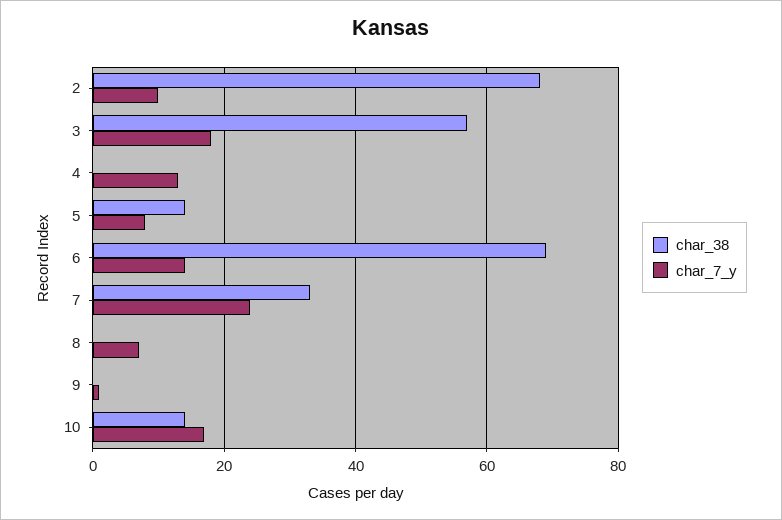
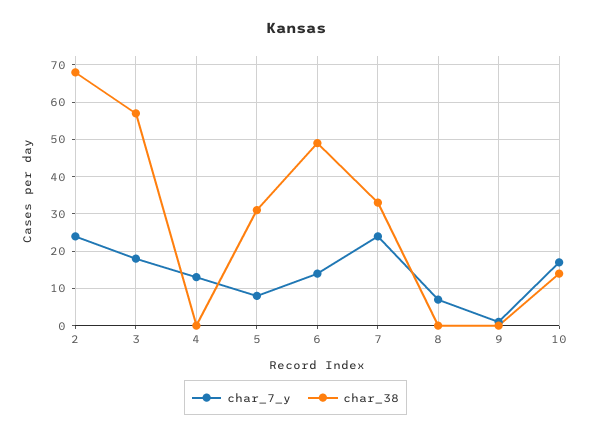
  {
    "char_38": {
      "2": 70,
      "3": 55,
      "4": 0,
-     "5": 15,
+     "5": 30,
-     "6": 70,
+     "6": 50,
      "7": 35,
      "8": 0,
      "9": 0,
      "10": 15
    },
    "char_7_y": {
-     "2": 10,
+     "2": 25,
      "3": 20,
      "4": 15,
      "5": 10,
      "6": 15,
      "7": 25,
      "8": 5,
      "9": 0,
      "10": 15
    }
  }

